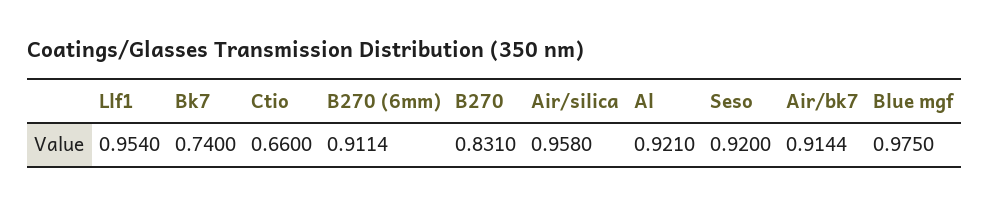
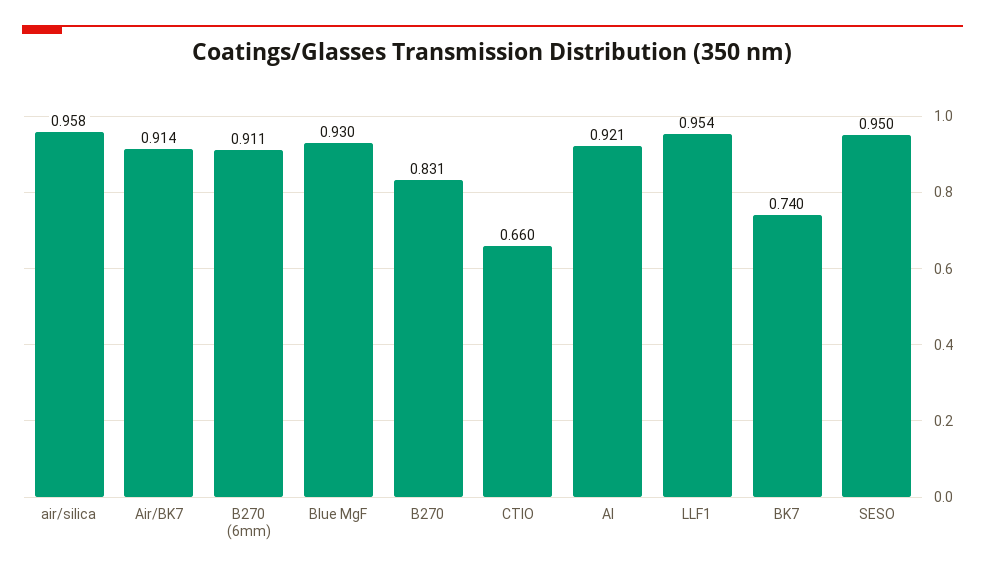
  {
    "Llf1": 0.954,
    "Bk7": 0.74,
    "Ctio": 0.66,
    "B270 (6mm)": 0.9114,
    "B270": 0.831,
    "Air/silica": 0.958,
    "Al": 0.921,
-   "Seso": 0.92,
+   "Seso": 0.95,
    "Air/bk7": 0.9144,
-   "Blue mgf": 0.975
+   "Blue mgf": 0.93
  }

